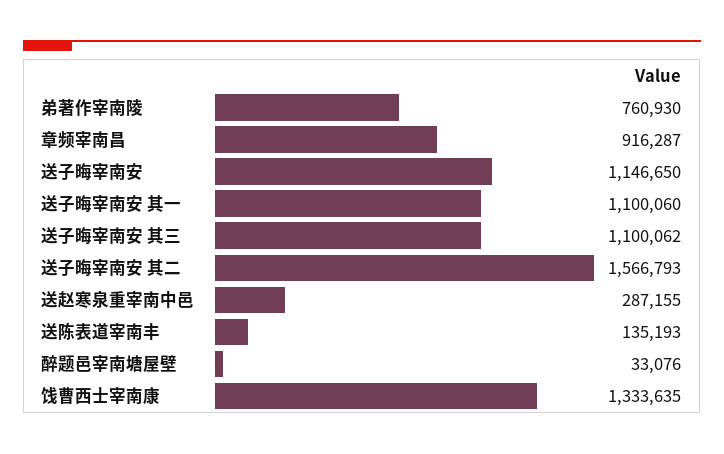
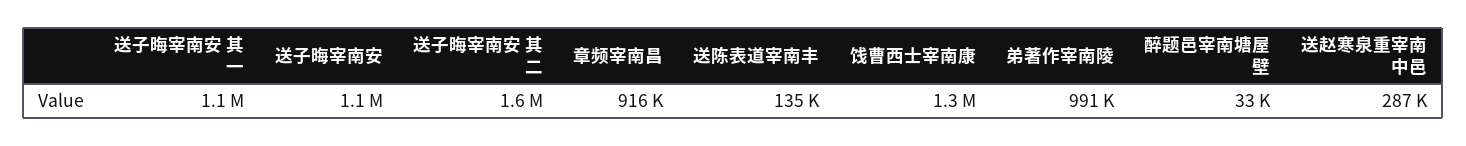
  {
-   "弟著作宰南陵": 760930,
+   "弟著作宰南陵": 991000,
    "章频宰南昌": 916287,
    "送子晦宰南安": 1146650,
    "送子晦宰南安 其一": 1100060,
-   "送子晦宰南安 其三": 1100062,
    "送子晦宰南安 其二": 1566793,
    "送赵寒泉重宰南中邑": 287155,
    "送陈表道宰南丰": 135193,
    "醉题邑宰南塘屋壁": 33076,
    "饯曹西士宰南康": 1333635
  }

